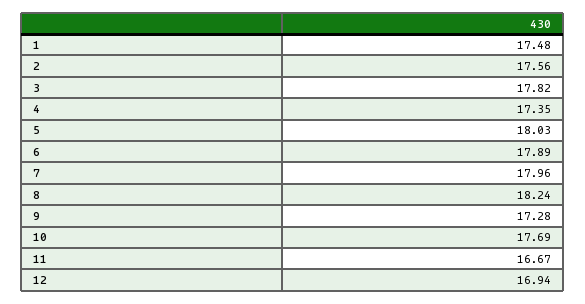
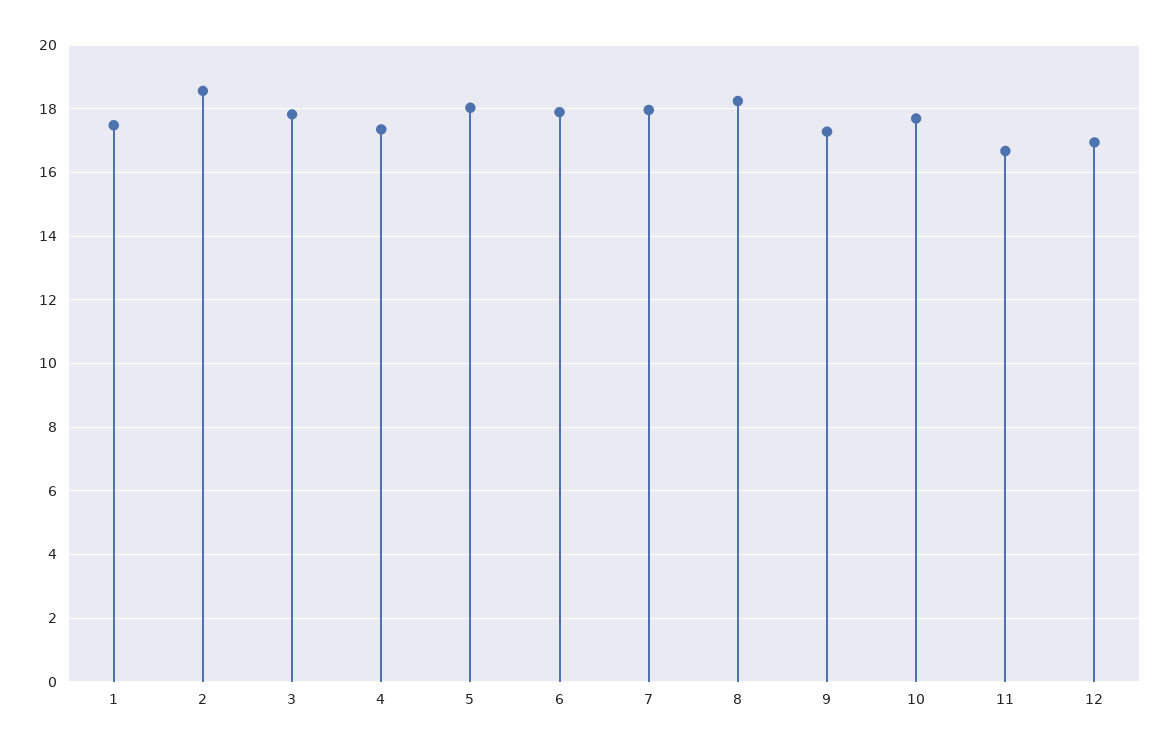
  {
    "1": 17.48,
-   "2": 17.56,
+   "2": 18.6,
    "3": 17.82,
    "4": 17.35,
    "5": 18.03,
    "6": 17.89,
    "7": 17.96,
    "8": 18.24,
    "9": 17.28,
    "10": 17.69,
    "11": 16.67,
    "12": 16.94
  }

